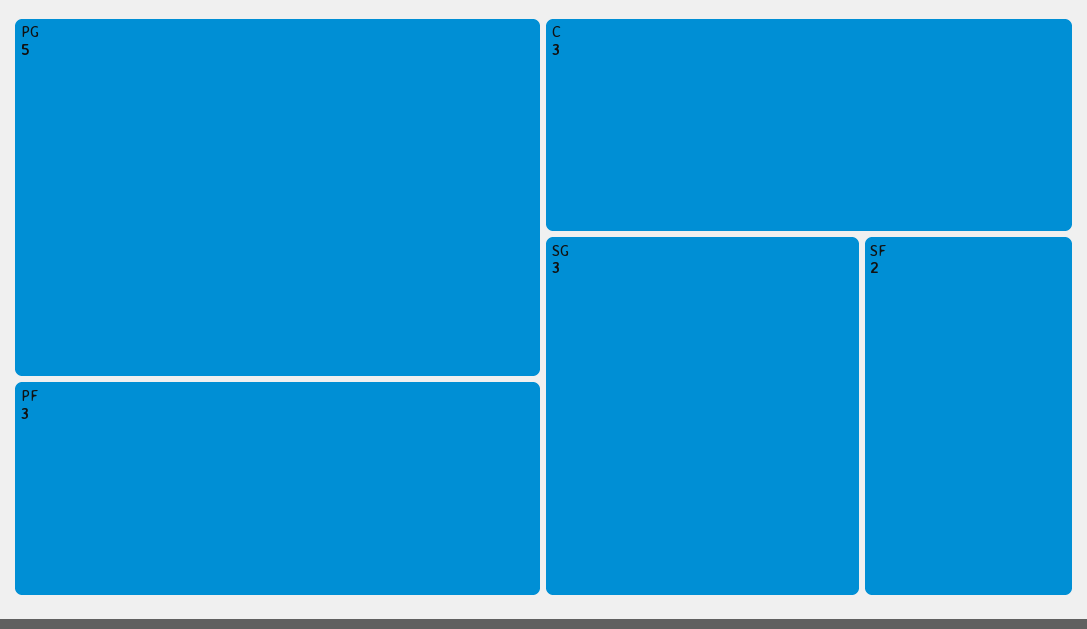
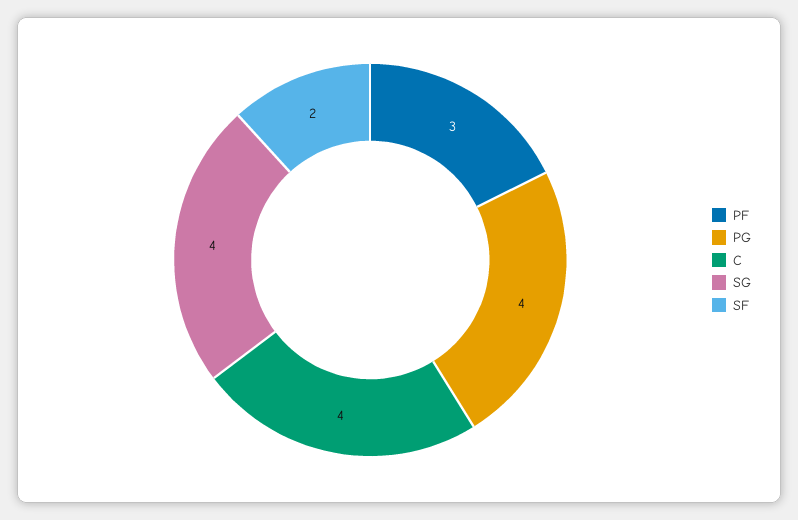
  {
-   "PG": 5,
+   "PG": 4,
    "PF": 3,
-   "C": 3,
+   "C": 4,
-   "SG": 3,
+   "SG": 4,
    "SF": 2
  }

